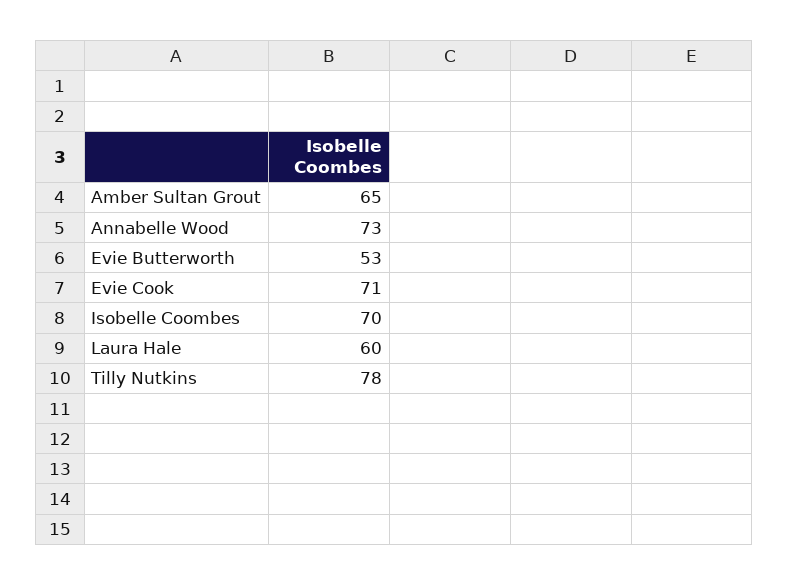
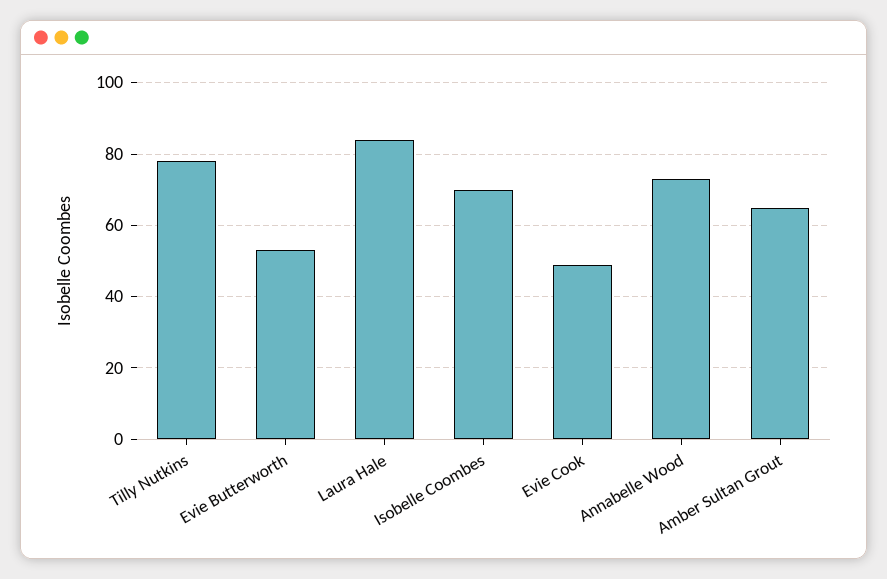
  {
    "Amber Sultan Grout": 65,
    "Annabelle Wood": 73,
    "Evie Butterworth": 53,
-   "Evie Cook": 71,
+   "Evie Cook": 50,
    "Isobelle Coombes": 70,
-   "Laura Hale": 60,
+   "Laura Hale": 85,
    "Tilly Nutkins": 78
  }

